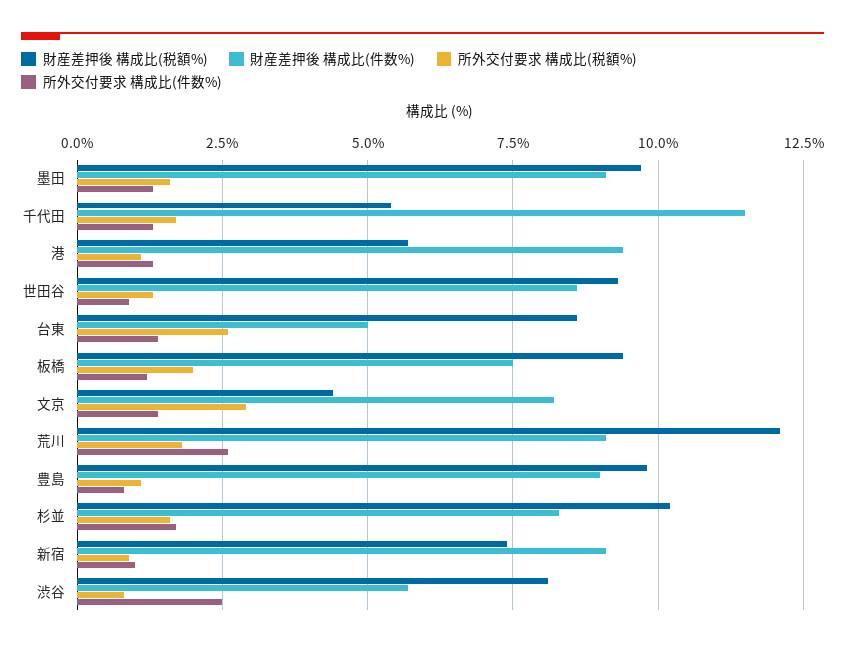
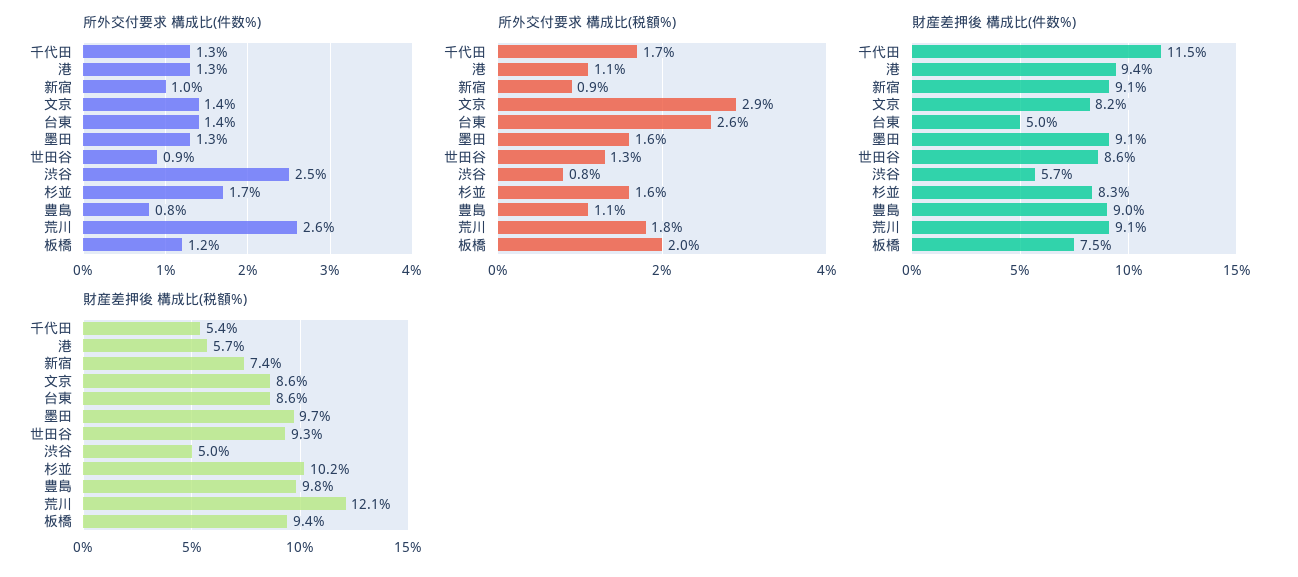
  {
    "財産差押後 構成比(税額%)": {
      "墨田": 9.7,
      "千代田": 5.4,
      "港": 5.7,
      "世田谷": 9.3,
      "台東": 8.6,
      "板橋": 9.4,
-     "文京": 4.5,
+     "文京": 8.6,
      "荒川": 12.1,
      "豊島": 9.8,
      "杉並": 10.2,
      "新宿": 7.4,
-     "渋谷": 8
+     "渋谷": 5
    },
    "財産差押後 構成比(件数%)": {
      "墨田": 9.1,
      "千代田": 11.5,
      "港": 9.4,
      "世田谷": 8.6,
      "台東": 5,
      "板橋": 7.5,
      "文京": 8.2,
      "荒川": 9.1,
      "豊島": 9,
      "杉並": 8.3,
      "新宿": 9.1,
      "渋谷": 5.7
    },
    "所外交付要求 構成比(税額%)": {
      "墨田": 1.6,
      "千代田": 1.7,
      "港": 1.1,
      "世田谷": 1.3,
      "台東": 2.6,
      "板橋": 2,
      "文京": 2.9,
      "荒川": 1.8,
      "豊島": 1.1,
      "杉並": 1.6,
      "新宿": 0.9,
      "渋谷": 0.8
    },
    "所外交付要求 構成比(件数%)": {
      "墨田": 1.3,
      "千代田": 1.3,
      "港": 1.3,
      "世田谷": 0.9,
      "台東": 1.4,
      "板橋": 1.2,
      "文京": 1.4,
      "荒川": 2.6,
      "豊島": 0.8,
      "杉並": 1.7,
      "新宿": 1,
      "渋谷": 2.5
    }
  }

